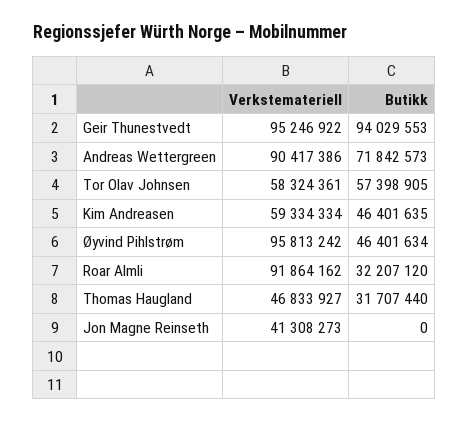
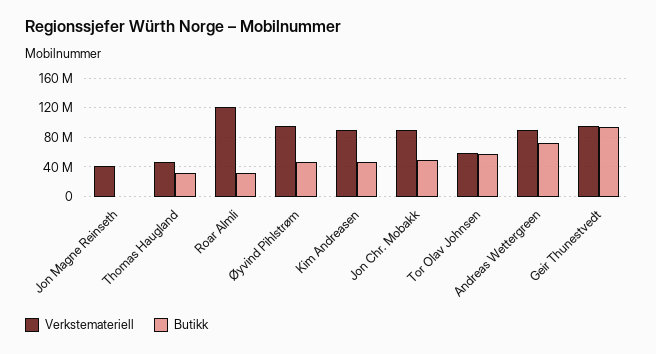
  {
    "Verkstemateriell": {
      "Geir Thunestvedt": 95246922,
      "Andreas Wettergreen": 90417386,
      "Tor Olav Johnsen": 58324361,
-     "Kim Andreasen": 59334334,
+     "Kim Andreasen": 90000000,
      "Øyvind Pihlstrøm": 95813242,
-     "Roar Almli": 91864162,
+     "Roar Almli": 120000000,
      "Thomas Haugland": 46833927,
-     "Jon Magne Reinseth": 41308273
+     "Jon Magne Reinseth": 41308273,
+     "Jon Chr. Mobakk": 90000000
    },
    "Butikk": {
      "Geir Thunestvedt": 94029553,
      "Andreas Wettergreen": 71842573,
      "Tor Olav Johnsen": 57398905,
      "Kim Andreasen": 46401635,
      "Øyvind Pihlstrøm": 46401634,
      "Roar Almli": 32207120,
      "Thomas Haugland": 31707440,
-     "Jon Magne Reinseth": 0
+     "Jon Magne Reinseth": 0,
+     "Jon Chr. Mobakk": 50000000
    }
  }

